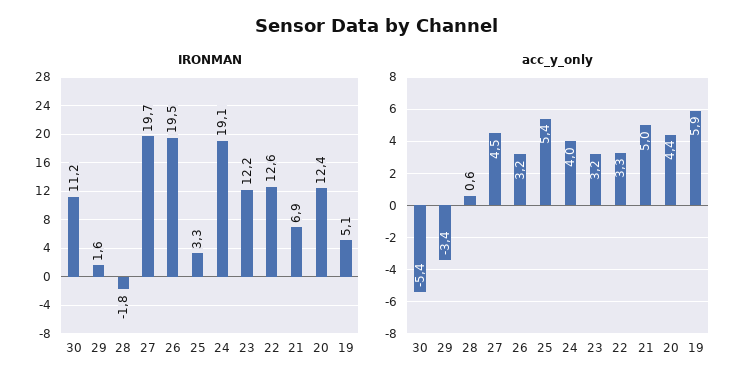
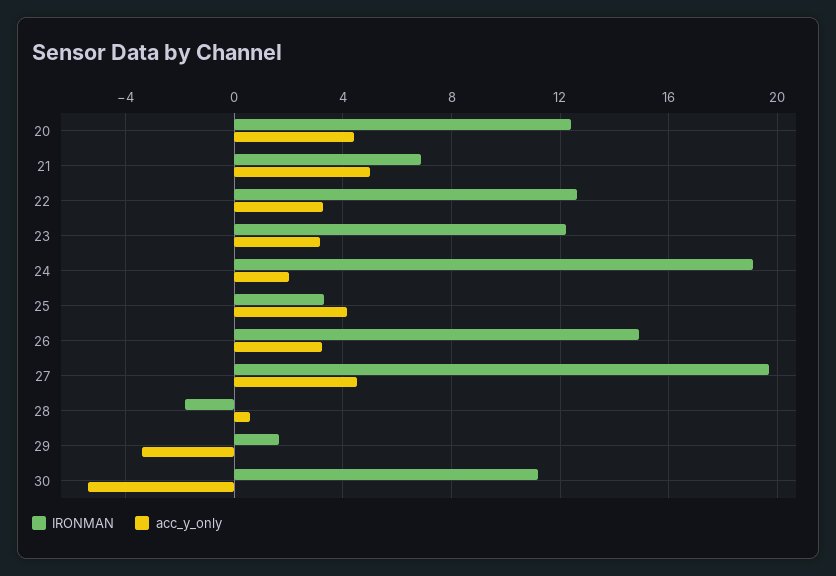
  {
    "IRONMAN": {
      "30": 11.2,
      "29": 1.6,
      "28": -1.8,
      "27": 19.7,
-     "26": 19.5,
+     "26": 15,
      "25": 3.3,
      "24": 19.1,
      "23": 12.2,
      "22": 12.6,
      "21": 6.9,
-     "20": 12.4,
+     "20": 12.4
-     "19": 5.1
    },
    "acc_y_only": {
      "30": -5.4,
      "29": -3.4,
      "28": 0.6,
      "27": 4.5,
      "26": 3.2,
-     "25": 5.4,
+     "25": 4,
-     "24": 4,
+     "24": 2,
      "23": 3.2,
      "22": 3.3,
      "21": 5,
-     "20": 4.4,
+     "20": 4.4
-     "19": 5.9
    }
  }

